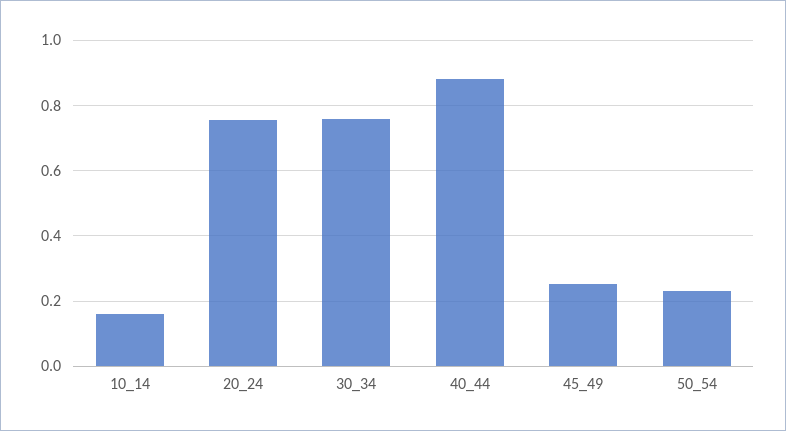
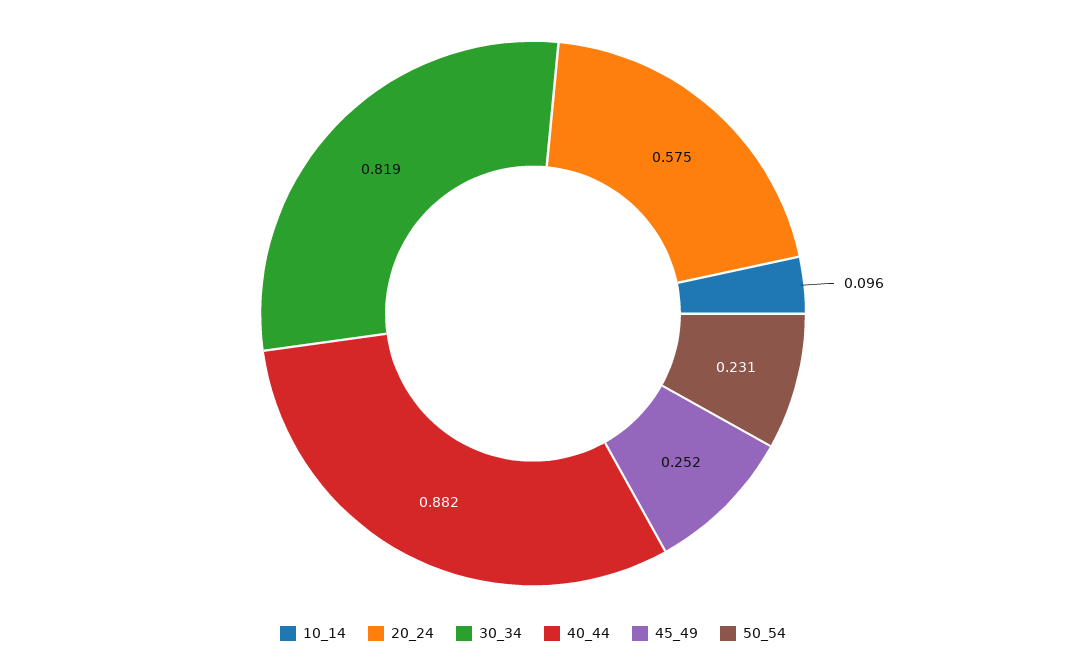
  {
-   "10_14": 0.16,
+   "10_14": 0.096,
-   "20_24": 0.76,
+   "20_24": 0.575,
-   "30_34": 0.76,
+   "30_34": 0.819,
    "40_44": 0.882,
    "45_49": 0.252,
    "50_54": 0.231
  }

